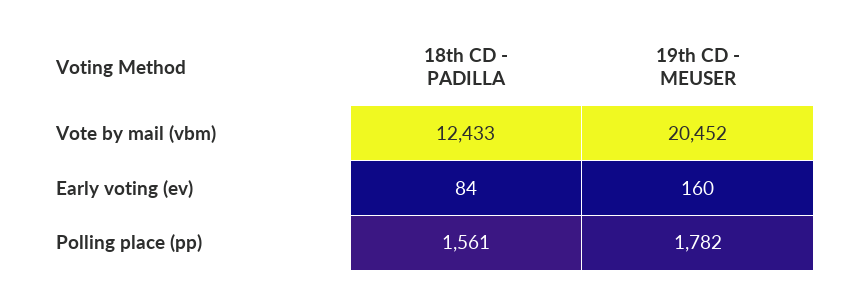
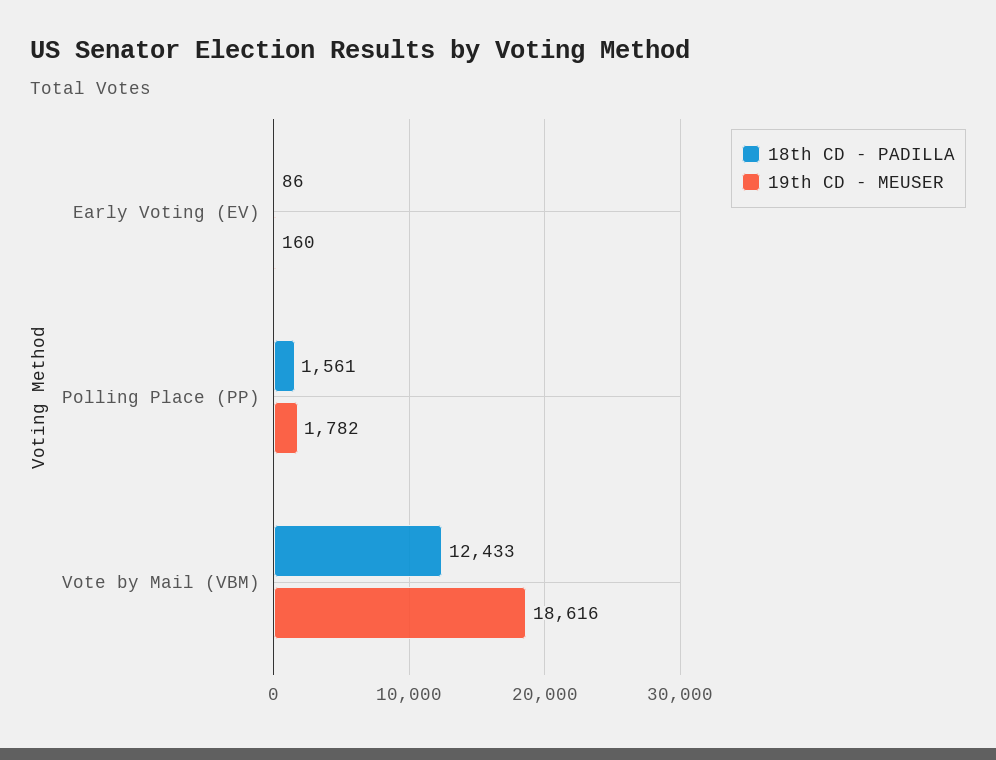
  {
    "18th CD - PADILLA": {
      "Vote by mail (vbm)": 12433,
-     "Early voting (ev)": 84,
+     "Early voting (ev)": 86,
      "Polling place (pp)": 1561
    },
    "19th CD - MEUSER": {
-     "Vote by mail (vbm)": 20452,
+     "Vote by mail (vbm)": 18616,
      "Early voting (ev)": 160,
      "Polling place (pp)": 1782
    }
  }

